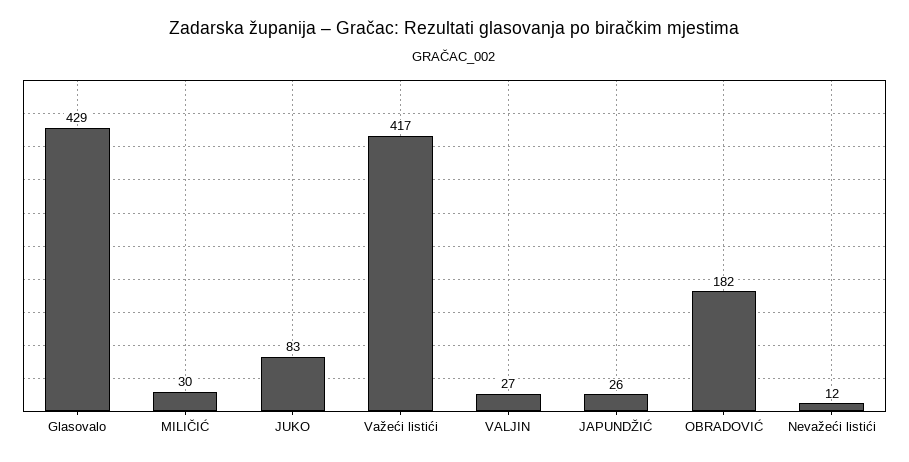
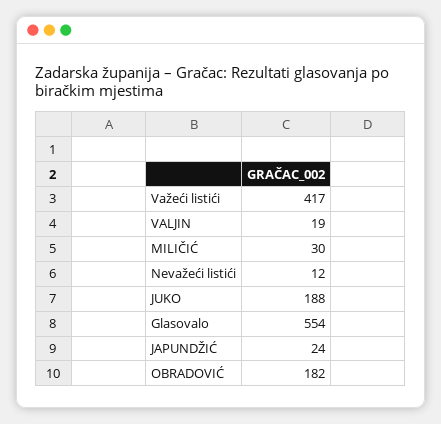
  {
-   "Glasovalo": 429,
+   "Glasovalo": 554,
    "MILIČIĆ": 30,
-   "JUKO": 83,
+   "JUKO": 188,
    "Važeći listići": 417,
-   "VALJIN": 27,
+   "VALJIN": 19,
-   "JAPUNDŽIĆ": 26,
+   "JAPUNDŽIĆ": 24,
    "OBRADOVIĆ": 182,
    "Nevažeći listići": 12
  }

